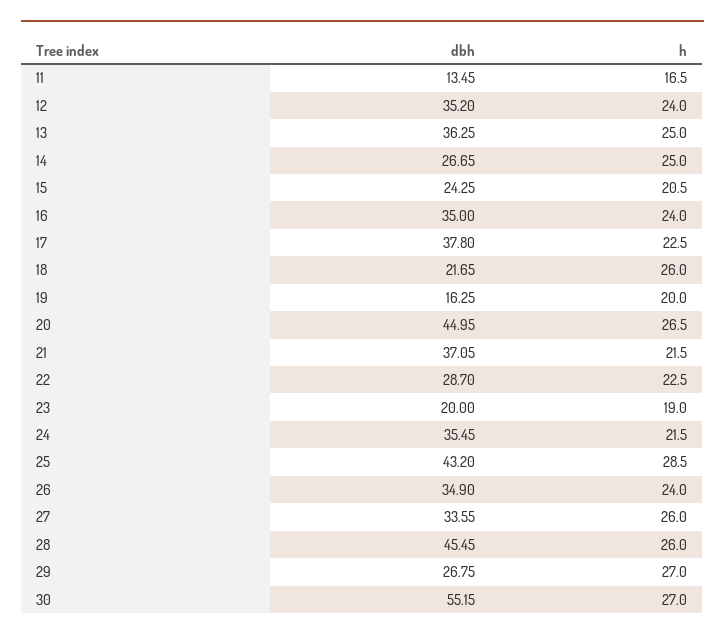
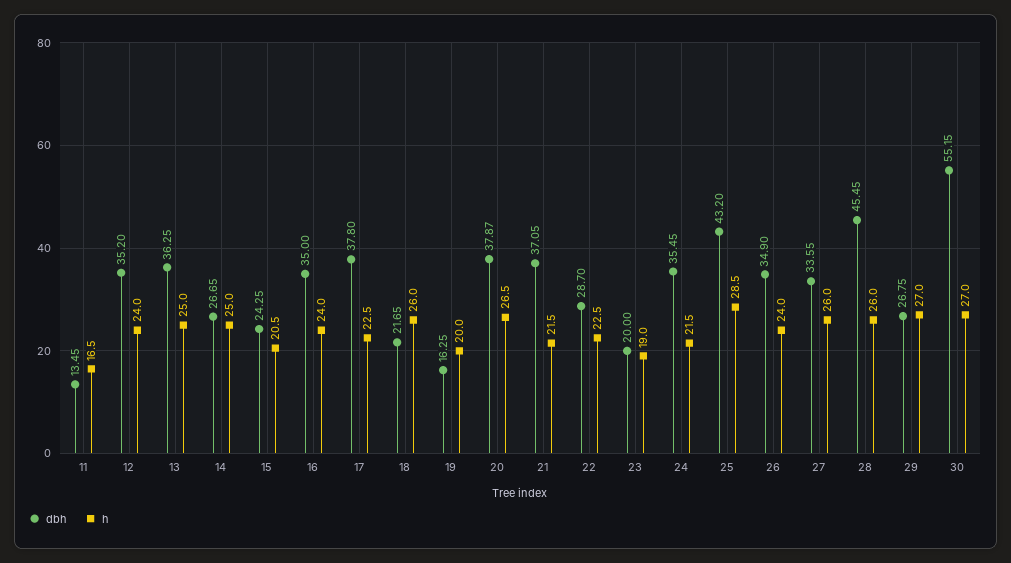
  {
    "dbh": {
      "11": 13.45,
      "12": 35.2,
      "13": 36.25,
      "14": 26.65,
      "15": 24.25,
      "16": 35,
      "17": 37.8,
      "18": 21.65,
      "19": 16.25,
-     "20": 44.95,
+     "20": 37.87,
      "21": 37.05,
      "22": 28.7,
      "23": 20,
      "24": 35.45,
      "25": 43.2,
      "26": 34.9,
      "27": 33.55,
      "28": 45.45,
      "29": 26.75,
      "30": 55.15
    },
    "h": {
      "11": 16.5,
      "12": 24,
      "13": 25,
      "14": 25,
      "15": 20.5,
      "16": 24,
      "17": 22.5,
      "18": 26,
      "19": 20,
      "20": 26.5,
      "21": 21.5,
      "22": 22.5,
      "23": 19,
      "24": 21.5,
      "25": 28.5,
      "26": 24,
      "27": 26,
      "28": 26,
      "29": 27,
      "30": 27
    }
  }

